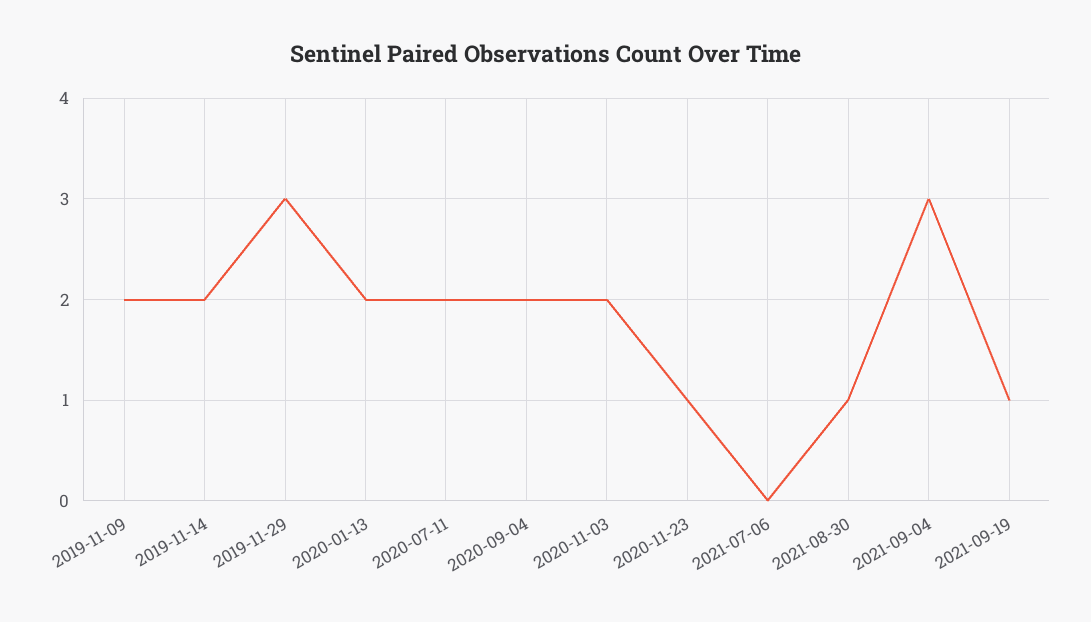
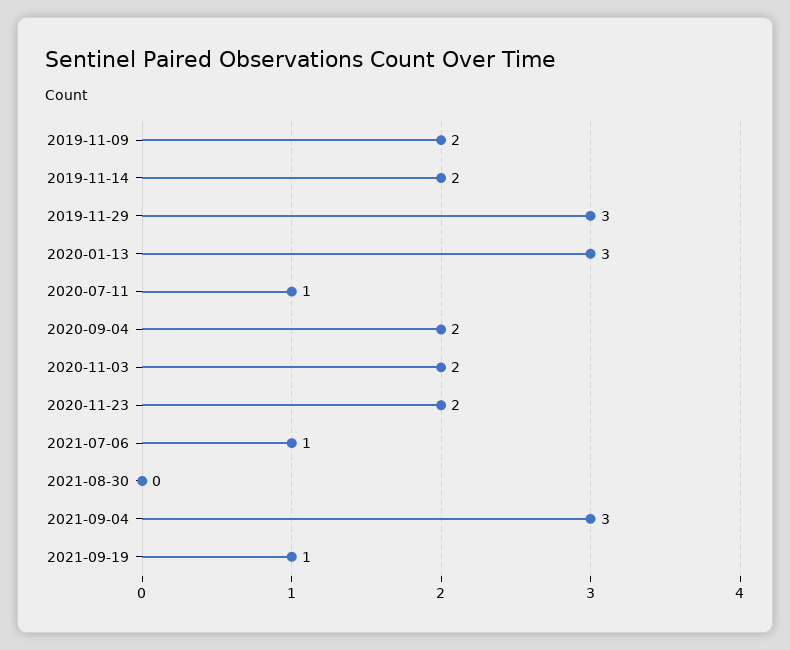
  {
    "2019-11-09": 2,
    "2019-11-14": 2,
    "2019-11-29": 3,
-   "2020-01-13": 2,
+   "2020-01-13": 3,
-   "2020-07-11": 2,
+   "2020-07-11": 1,
    "2020-09-04": 2,
    "2020-11-03": 2,
-   "2020-11-23": 1,
+   "2020-11-23": 2,
-   "2021-07-06": 0,
+   "2021-07-06": 1,
-   "2021-08-30": 1,
+   "2021-08-30": 0,
    "2021-09-04": 3,
    "2021-09-19": 1
  }

